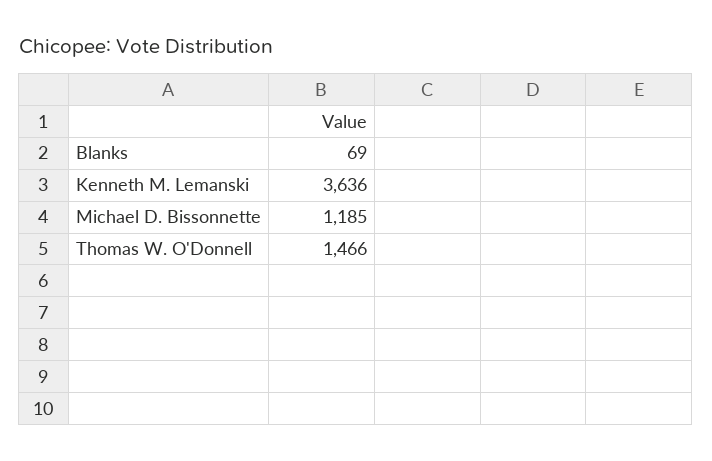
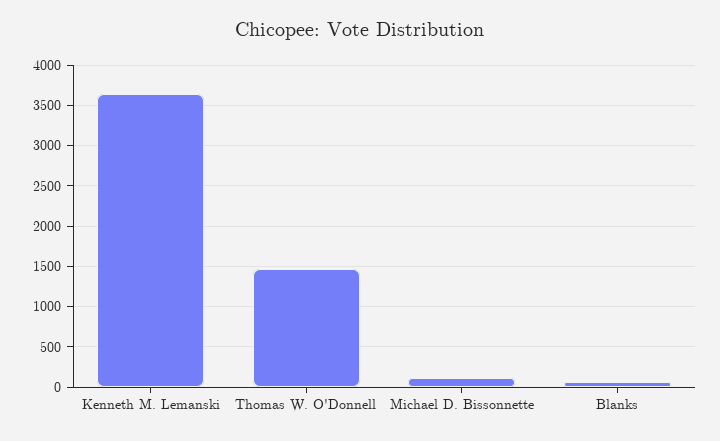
  {
    "Blanks": 69,
    "Kenneth M. Lemanski": 3636,
-   "Michael D. Bissonnette": 1185,
+   "Michael D. Bissonnette": 100,
    "Thomas W. O'Donnell": 1466
  }

